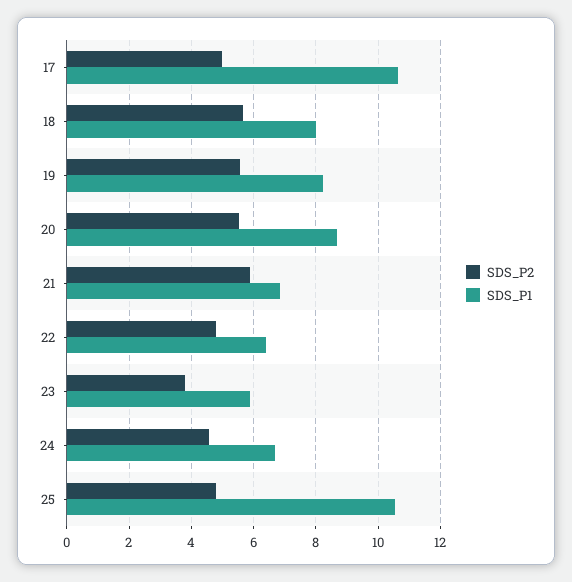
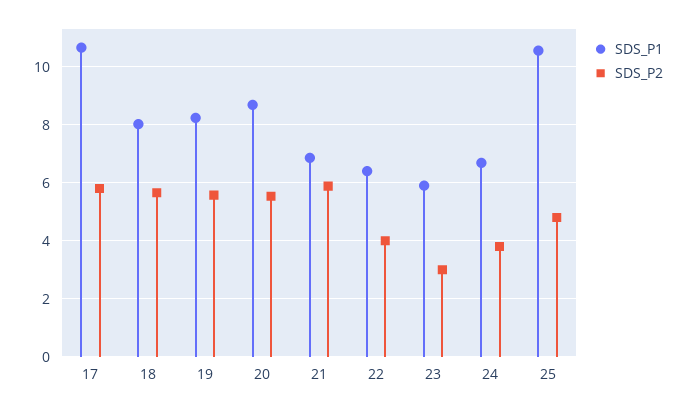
  {
    "SDS_P2": {
-     "17": 5,
+     "17": 5.75,
      "18": 5.6,
      "19": 5.6,
      "20": 5.6,
      "21": 5.8,
-     "22": 4.8,
+     "22": 4,
-     "23": 3.8,
+     "23": 3,
-     "24": 4.6,
+     "24": 3.75,
      "25": 4.8
    },
    "SDS_P1": {
      "17": 10.6,
      "18": 8,
      "19": 8.2,
      "20": 8.6,
      "21": 6.8,
      "22": 6.4,
      "23": 6,
      "24": 6.6,
      "25": 10.6
    }
  }

